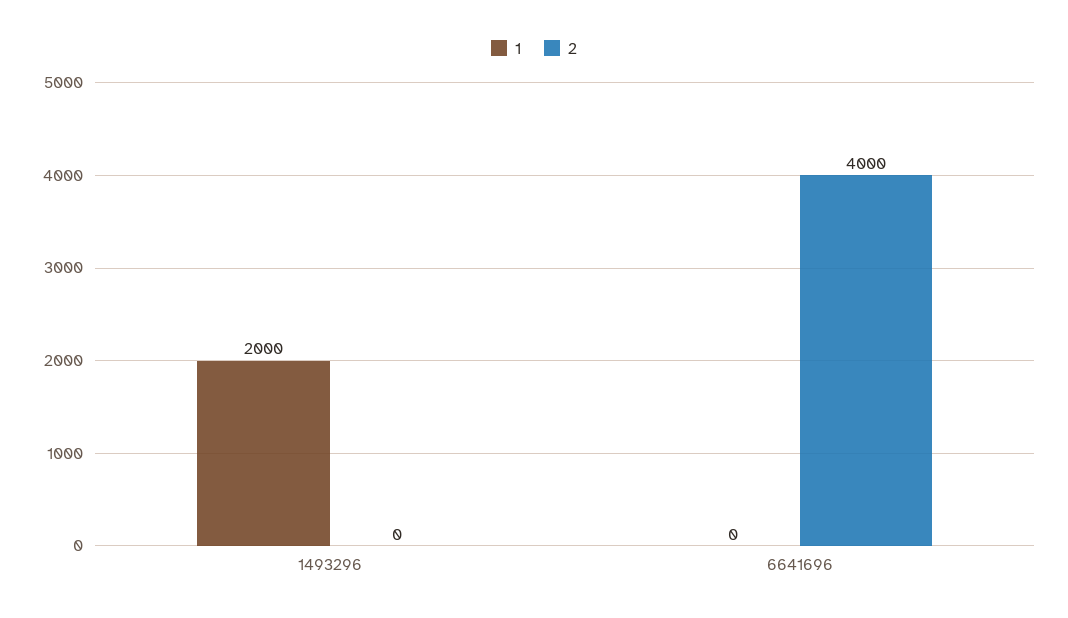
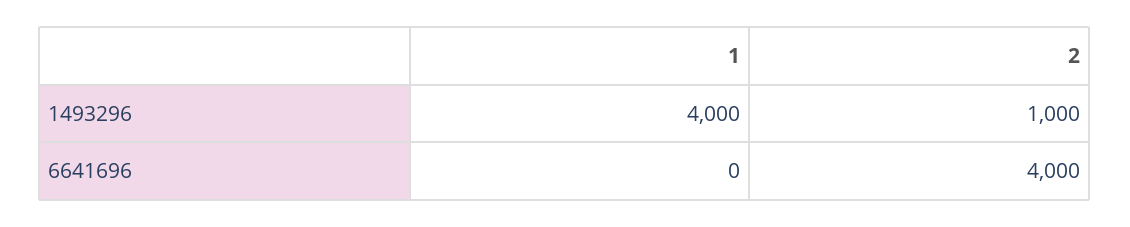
  {
    "1": {
-     "1493296": 2000,
+     "1493296": 4000,
      "6641696": 0
    },
    "2": {
-     "1493296": 0,
+     "1493296": 1000,
      "6641696": 4000
    }
  }

